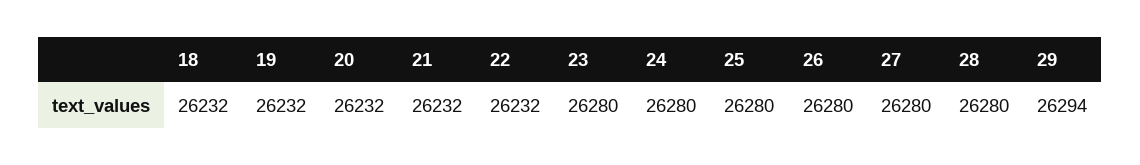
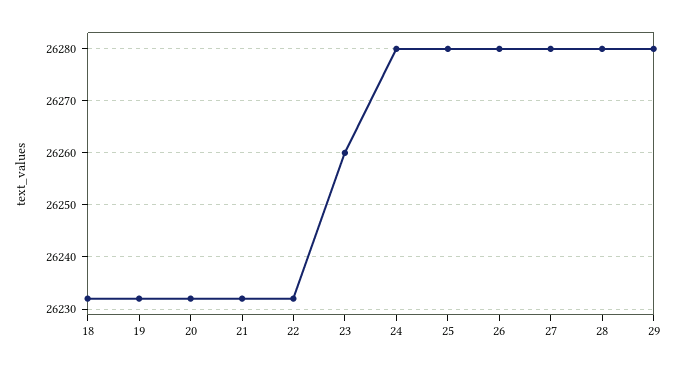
  {
    "18": 26232,
    "19": 26232,
    "20": 26232,
    "21": 26232,
    "22": 26232,
-   "23": 26280,
+   "23": 26260,
    "24": 26280,
    "25": 26280,
    "26": 26280,
    "27": 26280,
    "28": 26280,
-   "29": 26294
+   "29": 26280
  }

